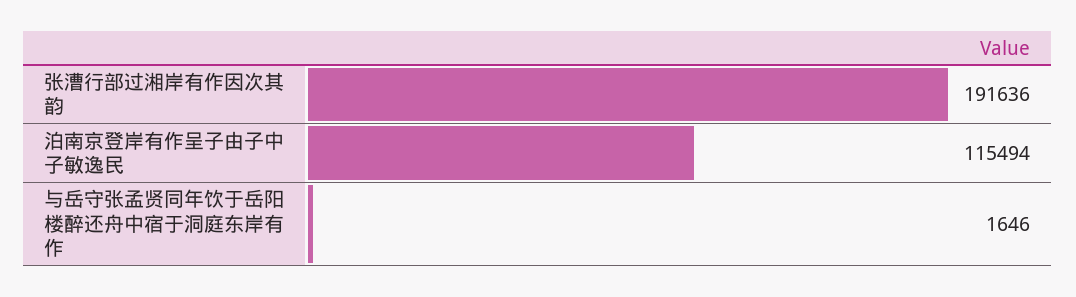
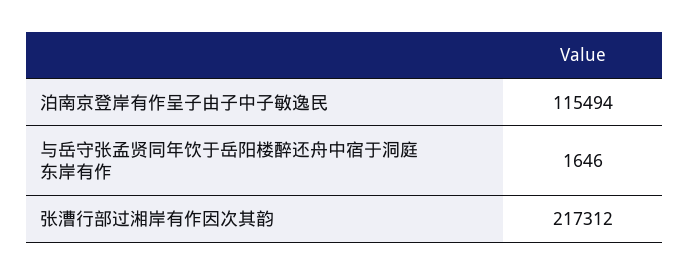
  {
-   "张漕行部过湘岸有作因次其韵": 191636,
+   "张漕行部过湘岸有作因次其韵": 217312,
    "泊南京登岸有作呈子由子中子敏逸民": 115494,
    "与岳守张孟贤同年饮于岳阳楼醉还舟中宿于洞庭东岸有作": 1646
  }

